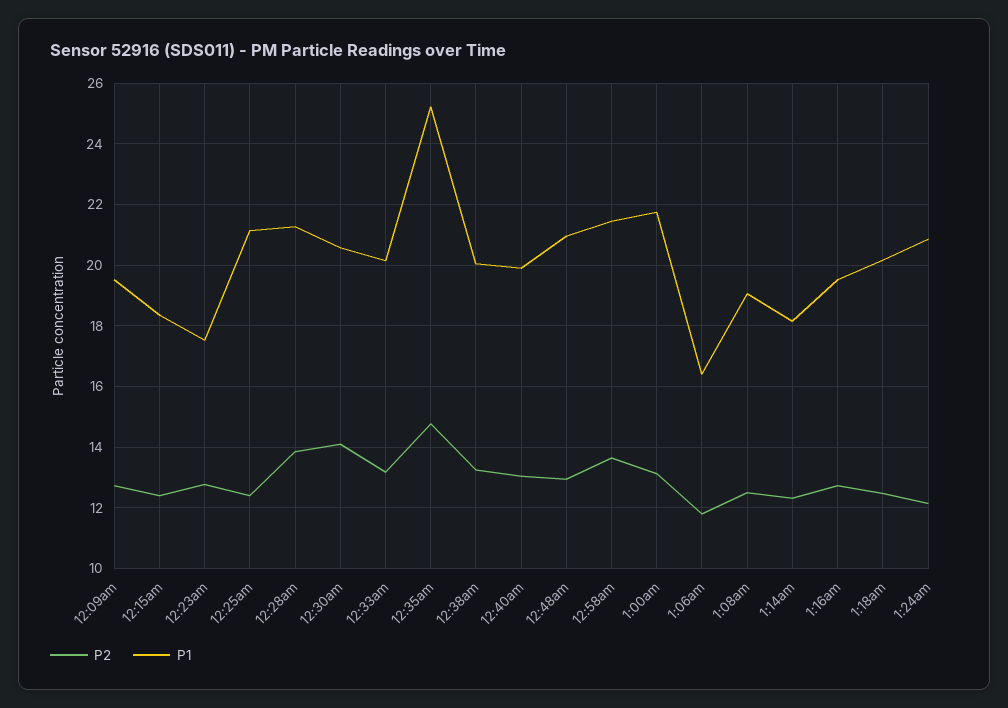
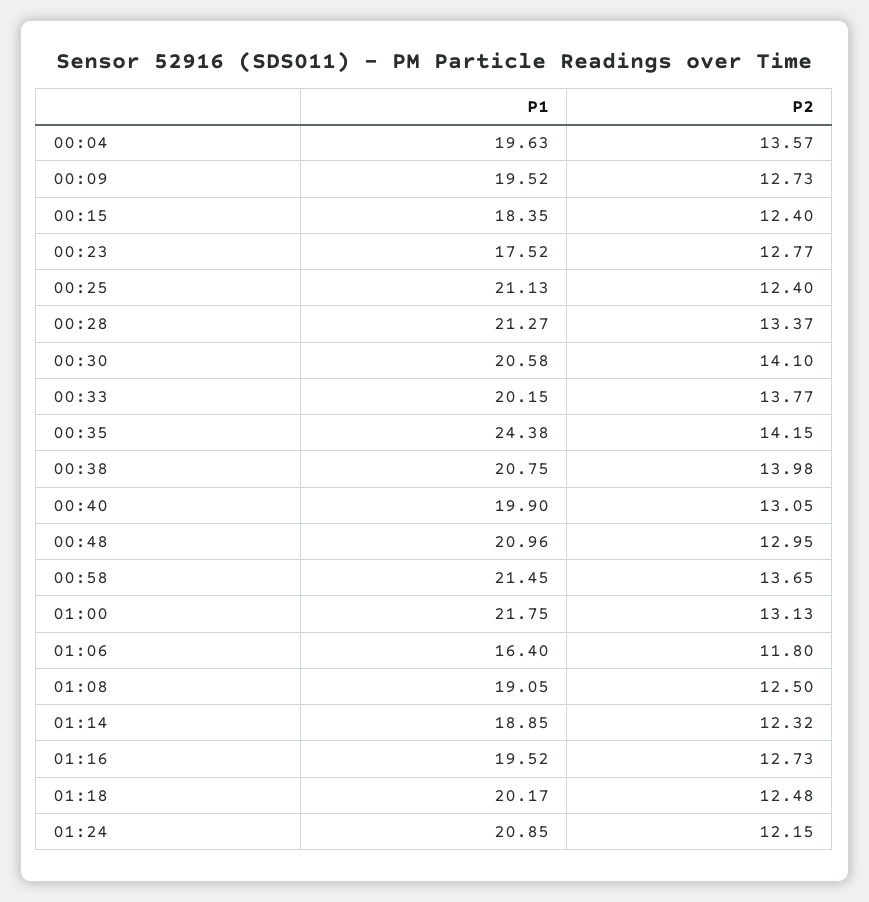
  {
    "P2": {
      "12:09am": 12.73,
      "12:15am": 12.4,
      "12:23am": 12.77,
      "12:25am": 12.4,
-     "12:28am": 13.8,
+     "12:28am": 13.37,
      "12:30am": 14.1,
-     "12:33am": 13.2,
+     "12:33am": 13.77,
-     "12:35am": 14.8,
+     "12:35am": 14.15,
-     "12:38am": 13.2,
+     "12:38am": 13.98,
      "12:40am": 13.05,
      "12:48am": 12.95,
      "12:58am": 13.65,
      "1:00am": 13.13,
      "1:06am": 11.8,
      "1:08am": 12.5,
      "1:14am": 12.32,
      "1:16am": 12.73,
      "1:18am": 12.48,
-     "1:24am": 12.15
+     "1:24am": 12.15,
+     "00:04": 13.57
    },
    "P1": {
      "12:09am": 19.52,
      "12:15am": 18.35,
      "12:23am": 17.52,
      "12:25am": 21.13,
      "12:28am": 21.27,
      "12:30am": 20.58,
      "12:33am": 20.15,
-     "12:35am": 25.2,
+     "12:35am": 24.38,
-     "12:38am": 20,
+     "12:38am": 20.75,
      "12:40am": 19.9,
      "12:48am": 20.96,
      "12:58am": 21.45,
      "1:00am": 21.75,
      "1:06am": 16.4,
      "1:08am": 19.05,
-     "1:14am": 18.2,
+     "1:14am": 18.85,
      "1:16am": 19.52,
      "1:18am": 20.17,
-     "1:24am": 20.85
+     "1:24am": 20.85,
+     "00:04": 19.63
    }
  }

